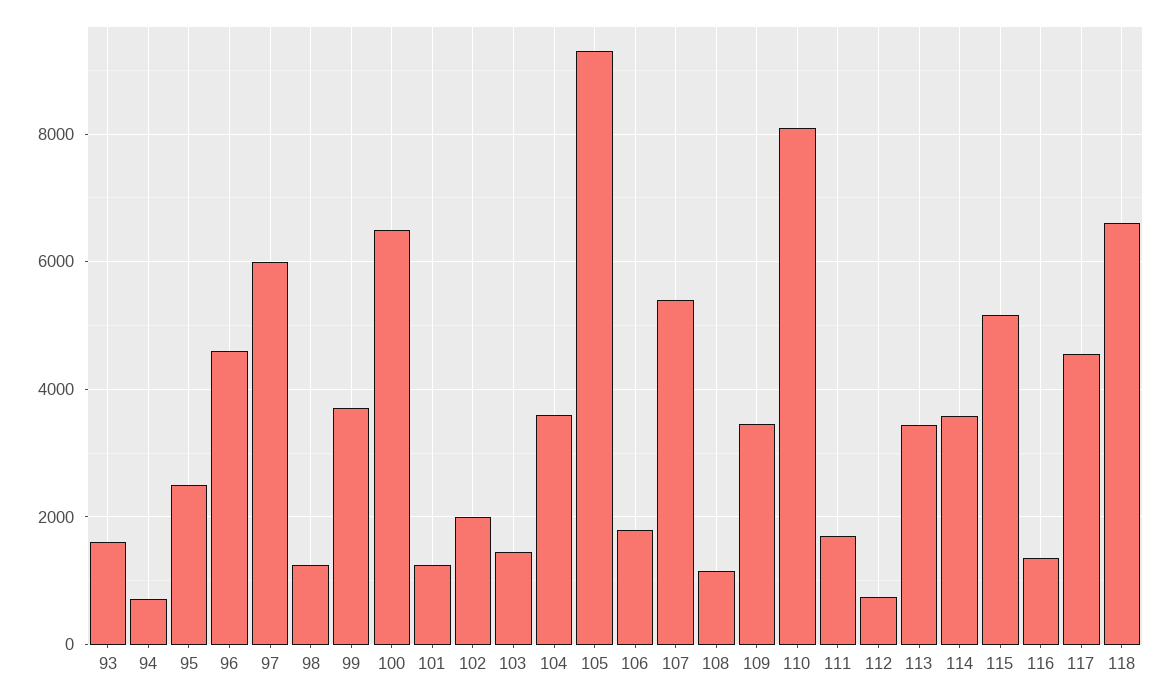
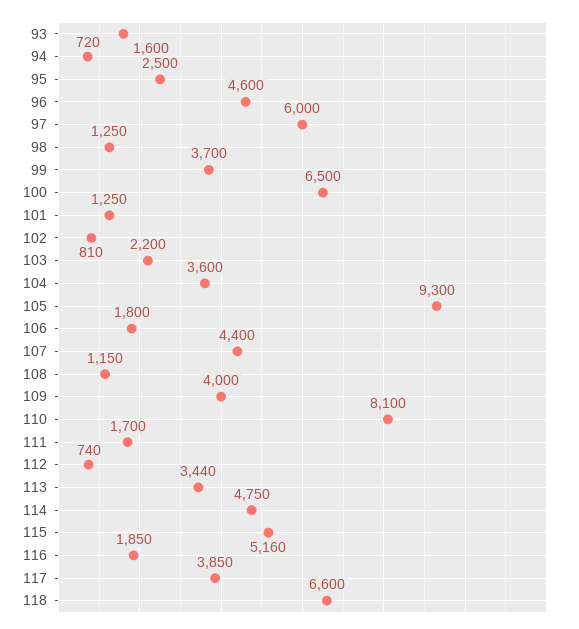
  {
    "93": 1600,
    "94": 720,
    "95": 2500,
    "96": 4600,
    "97": 6000,
    "98": 1250,
    "99": 3700,
    "100": 6500,
    "101": 1250,
-   "102": 2000,
+   "102": 810,
-   "103": 1400,
+   "103": 2200,
    "104": 3600,
    "105": 9300,
    "106": 1800,
-   "107": 5400,
+   "107": 4400,
    "108": 1150,
-   "109": 3400,
+   "109": 4000,
    "110": 8100,
    "111": 1700,
    "112": 740,
    "113": 3440,
-   "114": 3600,
+   "114": 4750,
    "115": 5160,
-   "116": 1400,
+   "116": 1850,
-   "117": 4600,
+   "117": 3850,
    "118": 6600
  }

